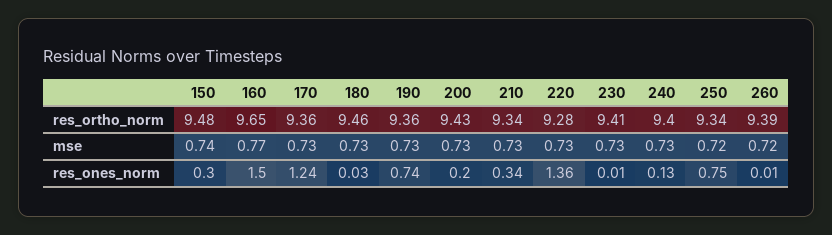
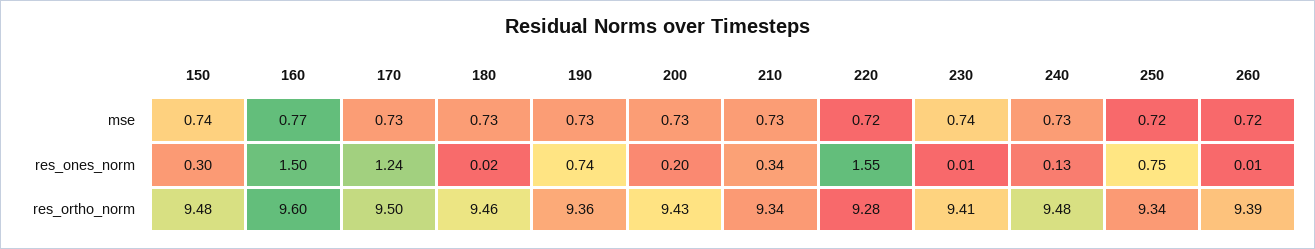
  {
    "150": {
      "res_ortho_norm": 9.48,
      "mse": 0.74,
      "res_ones_norm": 0.3
    },
    "160": {
-     "res_ortho_norm": 9.65,
+     "res_ortho_norm": 9.6,
      "mse": 0.77,
      "res_ones_norm": 1.5
    },
    "170": {
-     "res_ortho_norm": 9.36,
+     "res_ortho_norm": 9.5,
      "mse": 0.73,
      "res_ones_norm": 1.24
    },
    "180": {
      "res_ortho_norm": 9.46,
      "mse": 0.73,
-     "res_ones_norm": 0.03
+     "res_ones_norm": 0.02
    },
    "190": {
      "res_ortho_norm": 9.36,
      "mse": 0.73,
      "res_ones_norm": 0.74
    },
    "200": {
      "res_ortho_norm": 9.43,
      "mse": 0.73,
      "res_ones_norm": 0.2
    },
    "210": {
      "res_ortho_norm": 9.34,
      "mse": 0.73,
      "res_ones_norm": 0.34
    },
    "220": {
      "res_ortho_norm": 9.28,
-     "mse": 0.73,
+     "mse": 0.72,
-     "res_ones_norm": 1.36
+     "res_ones_norm": 1.55
    },
    "230": {
      "res_ortho_norm": 9.41,
-     "mse": 0.73,
+     "mse": 0.74,
      "res_ones_norm": 0.01
    },
    "240": {
-     "res_ortho_norm": 9.4,
+     "res_ortho_norm": 9.48,
      "mse": 0.73,
      "res_ones_norm": 0.13
    },
    "250": {
      "res_ortho_norm": 9.34,
      "mse": 0.72,
      "res_ones_norm": 0.75
    },
    "260": {
      "res_ortho_norm": 9.39,
      "mse": 0.72,
      "res_ones_norm": 0.01
    }
  }

